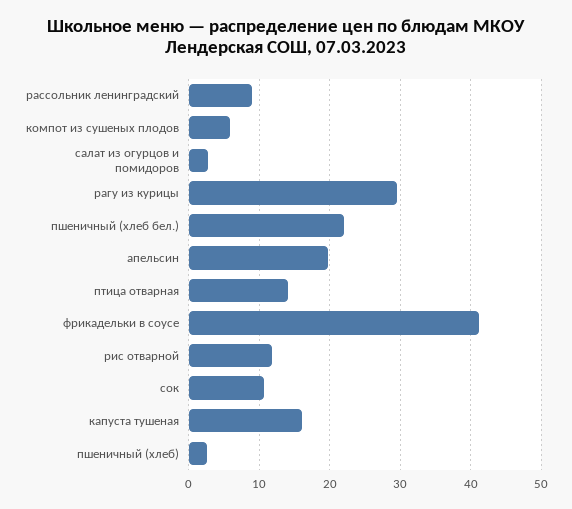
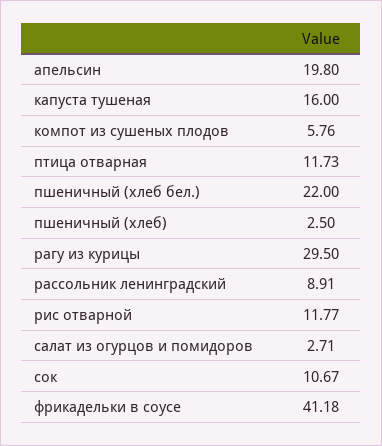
  {
    "рассольник ленинградский": 8.91,
    "компот из сушеных плодов": 5.76,
    "салат из огурцов и помидоров": 2.71,
    "рагу из курицы": 29.5,
    "пшеничный (хлеб бел.)": 22,
    "апельсин": 19.8,
-   "птица отварная": 14,
+   "птица отварная": 11.73,
    "фрикадельки в соусе": 41.18,
    "рис отварной": 11.77,
    "сок": 10.67,
    "капуста тушеная": 16,
    "пшеничный (хлеб)": 2.5
  }

